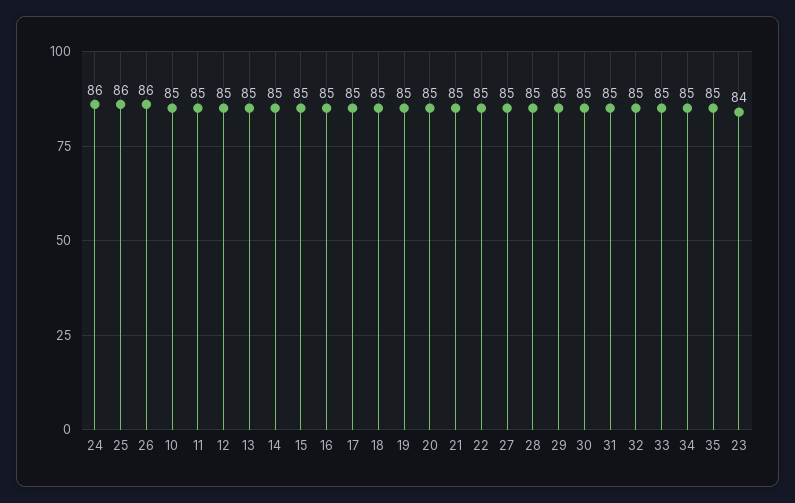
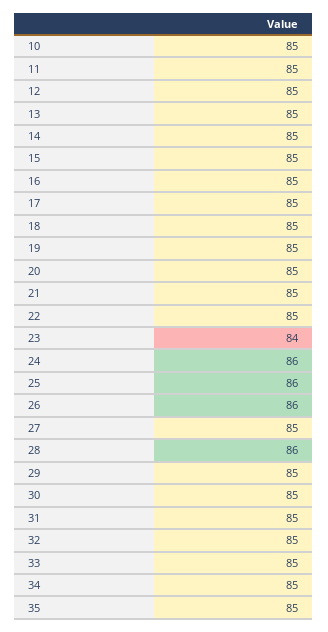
  {
    "24": 86,
    "25": 86,
    "26": 86,
    "10": 85,
    "11": 85,
    "12": 85,
    "13": 85,
    "14": 85,
    "15": 85,
    "16": 85,
    "17": 85,
    "18": 85,
    "19": 85,
    "20": 85,
    "21": 85,
    "22": 85,
    "27": 85,
-   "28": 85,
+   "28": 86,
    "29": 85,
    "30": 85,
    "31": 85,
    "32": 85,
    "33": 85,
    "34": 85,
    "35": 85,
    "23": 84
  }

